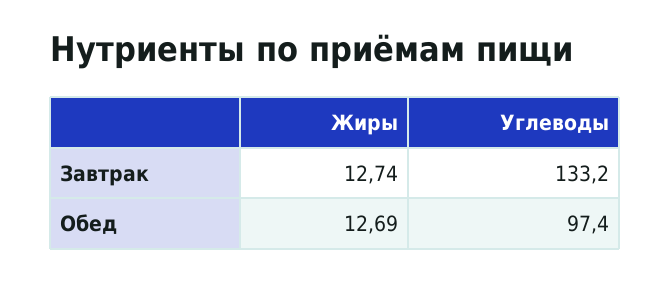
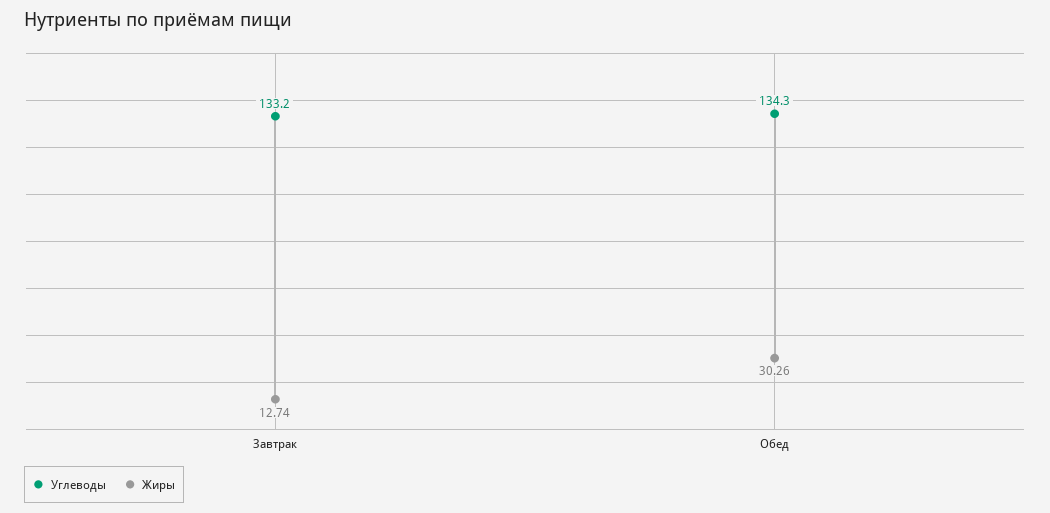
  {
    "Жиры": {
      "Завтрак": 12.74,
-     "Обед": 12.69
+     "Обед": 30.26
    },
    "Углеводы": {
      "Завтрак": 133.2,
-     "Обед": 97.4
+     "Обед": 134.3
    }
  }

